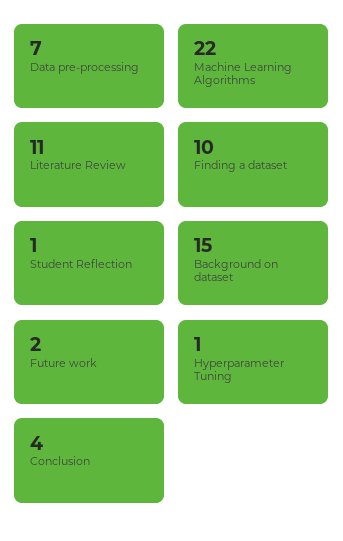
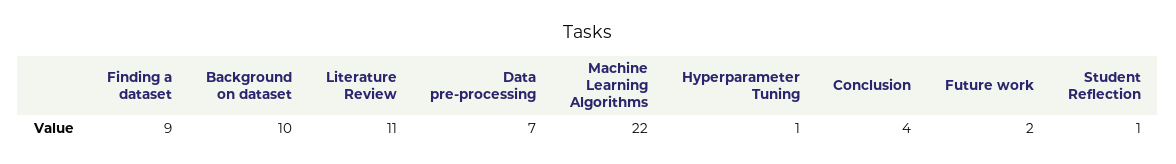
  {
    "Data pre-processing": 7,
    "Machine Learning Algorithms": 22,
    "Literature Review": 11,
-   "Finding a dataset": 10,
+   "Finding a dataset": 9,
    "Student Reflection": 1,
-   "Background on dataset": 15,
+   "Background on dataset": 10,
    "Future work": 2,
    "Hyperparameter Tuning": 1,
    "Conclusion": 4
  }

